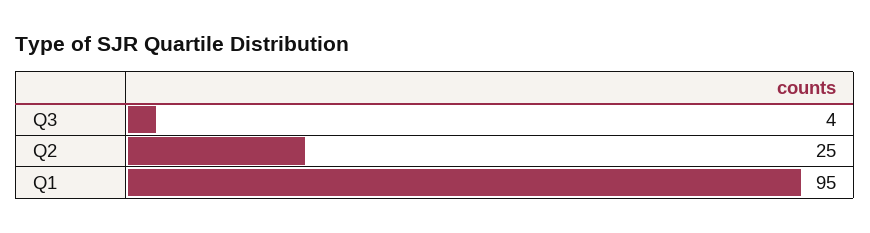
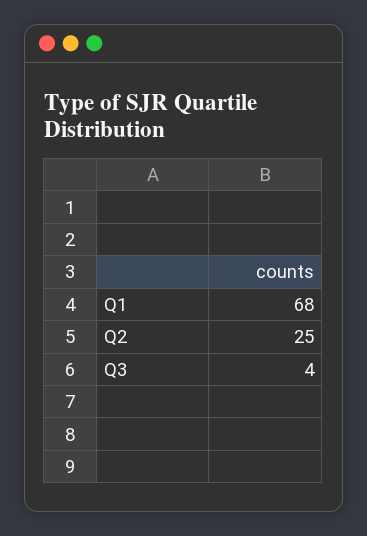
  {
    "Q3": 4,
    "Q2": 25,
-   "Q1": 95
+   "Q1": 68
  }

